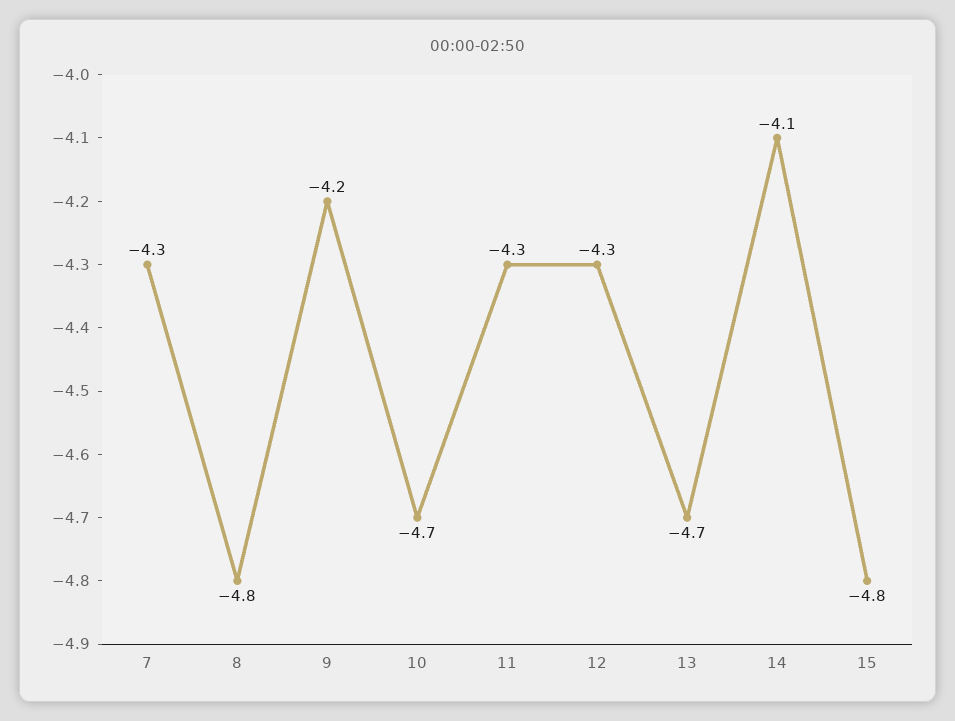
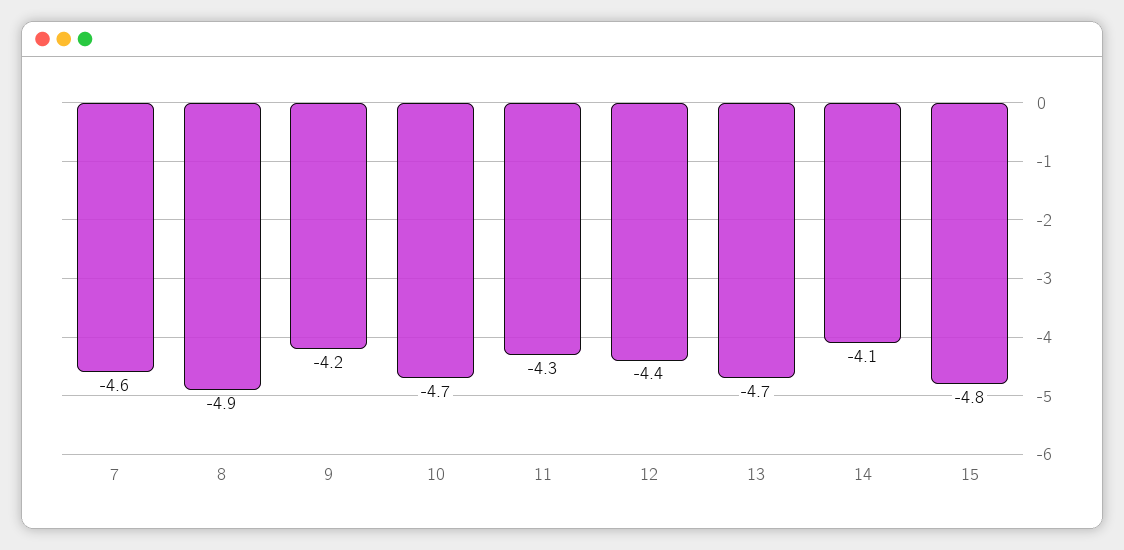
  {
-   "7": -4.3,
+   "7": -4.6,
-   "8": -4.8,
+   "8": -4.9,
    "9": -4.2,
    "10": -4.7,
    "11": -4.3,
-   "12": -4.3,
+   "12": -4.4,
    "13": -4.7,
    "14": -4.1,
    "15": -4.8
  }

